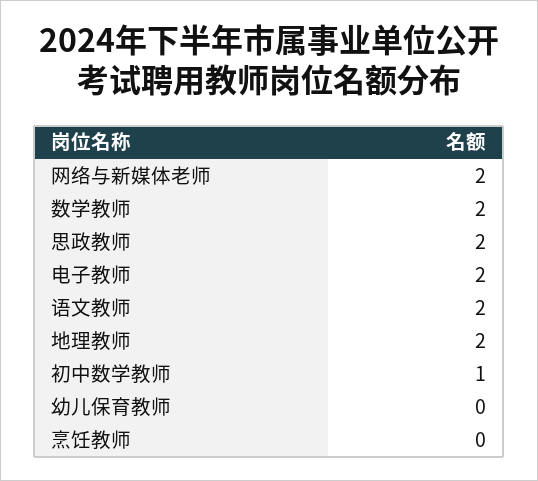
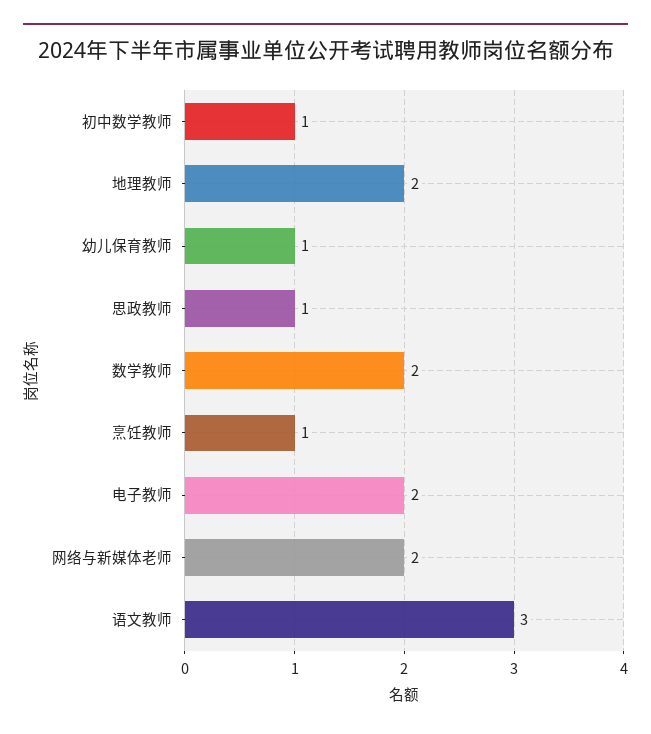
  {
    "网络与新媒体老师": 2,
    "数学教师": 2,
-   "思政教师": 2,
+   "思政教师": 1,
    "电子教师": 2,
-   "语文教师": 2,
+   "语文教师": 3,
    "地理教师": 2,
    "初中数学教师": 1,
-   "幼儿保育教师": 0,
+   "幼儿保育教师": 1,
-   "烹饪教师": 0
+   "烹饪教师": 1
  }

